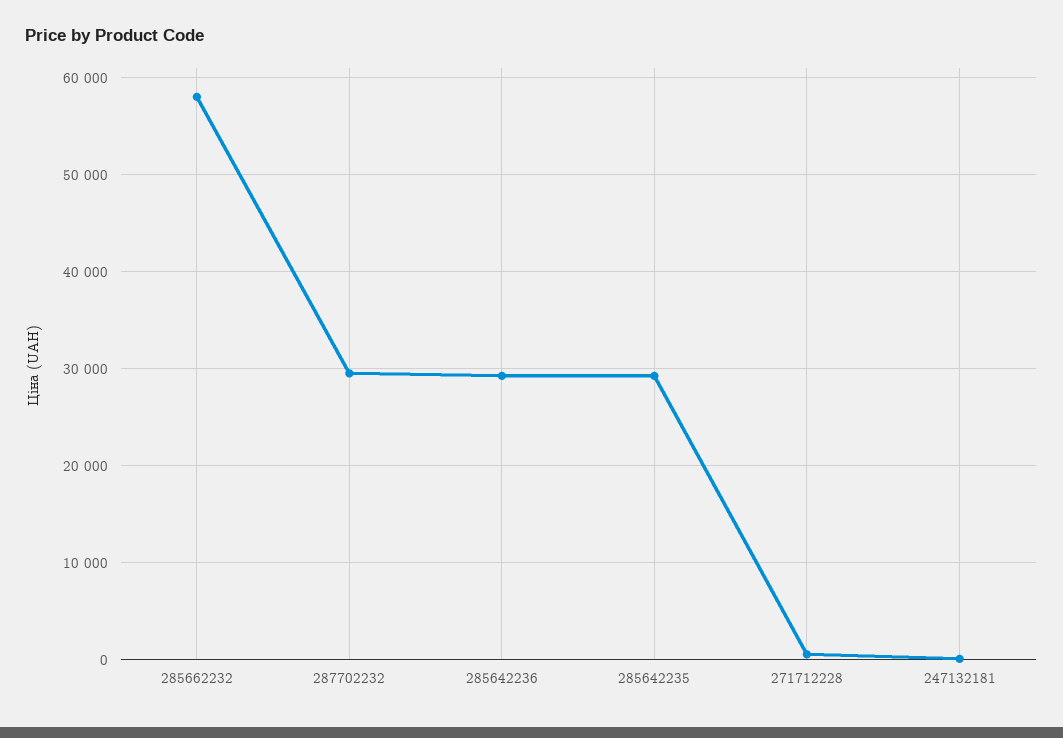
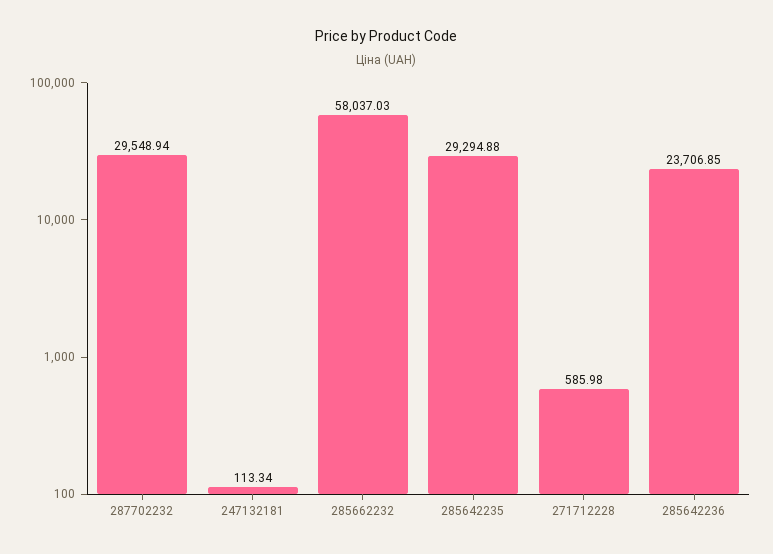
  {
    "285662232": 58037.03,
    "287702232": 29548.94,
-   "285642236": 29000,
+   "285642236": 23706.85,
    "285642235": 29294.88,
    "271712228": 585.98,
    "247132181": 113.34
  }

